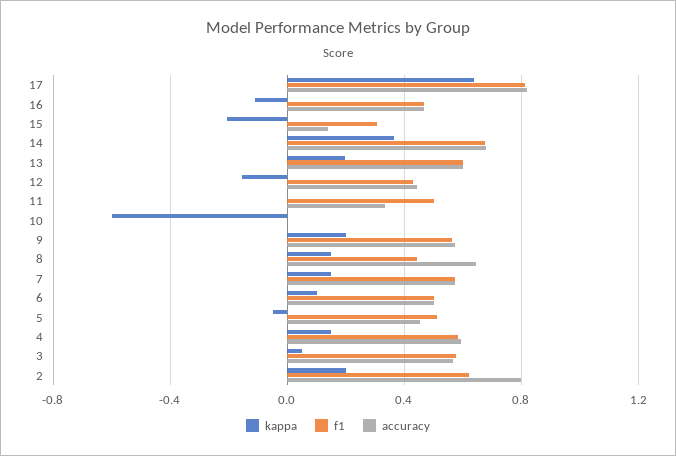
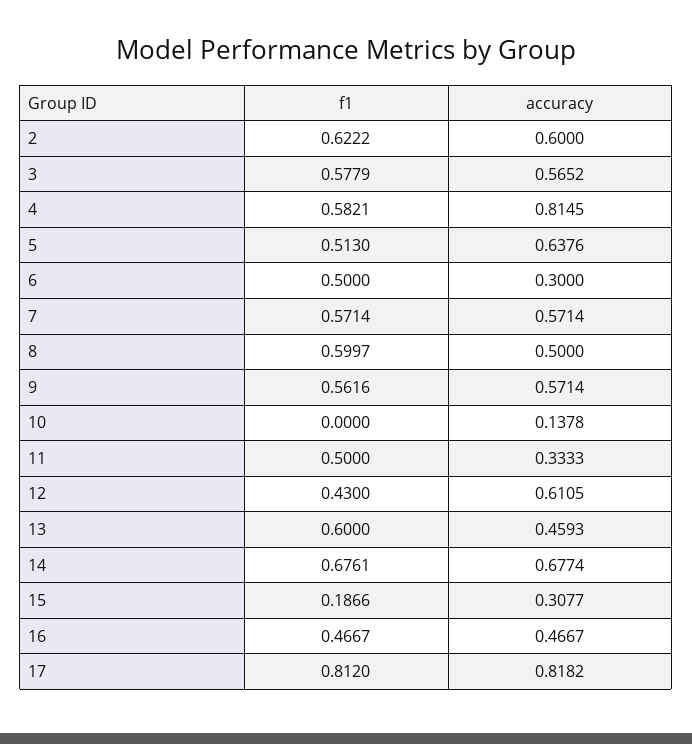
  {
-   "kappa": {
-     "17": 0.65,
-     "16": -0.1,
-     "15": -0.2,
-     "14": 0.35,
-     "13": 0.2,
-     "12": -0.15,
-     "11": 0,
-     "10": -0.6,
-     "9": 0.2,
-     "8": 0.15,
-     "7": 0.15,
-     "6": 0.1,
-     "5": -0.05,
-     "4": 0.15,
-     "3": 0.05,
-     "2": 0.2
-   },
    "f1": {
      "17": 0.812,
      "16": 0.4667,
-     "15": 0.3,
+     "15": 0.1866,
      "14": 0.6761,
      "13": 0.6,
      "12": 0.43,
      "11": 0.5,
      "10": 0,
      "9": 0.5616,
-     "8": 0.45,
+     "8": 0.5997,
      "7": 0.5714,
      "6": 0.5,
      "5": 0.513,
      "4": 0.5821,
      "3": 0.5779,
      "2": 0.6222
    },
    "accuracy": {
      "17": 0.8182,
      "16": 0.4667,
-     "15": 0.15,
+     "15": 0.3077,
      "14": 0.6774,
-     "13": 0.6,
+     "13": 0.4593,
-     "12": 0.45,
+     "12": 0.6105,
      "11": 0.3333,
-     "10": 0,
+     "10": 0.1378,
      "9": 0.5714,
-     "8": 0.65,
+     "8": 0.5,
      "7": 0.5714,
-     "6": 0.5,
+     "6": 0.3,
-     "5": 0.45,
+     "5": 0.6376,
-     "4": 0.6,
+     "4": 0.8145,
      "3": 0.5652,
-     "2": 0.8
+     "2": 0.6
    }
  }

